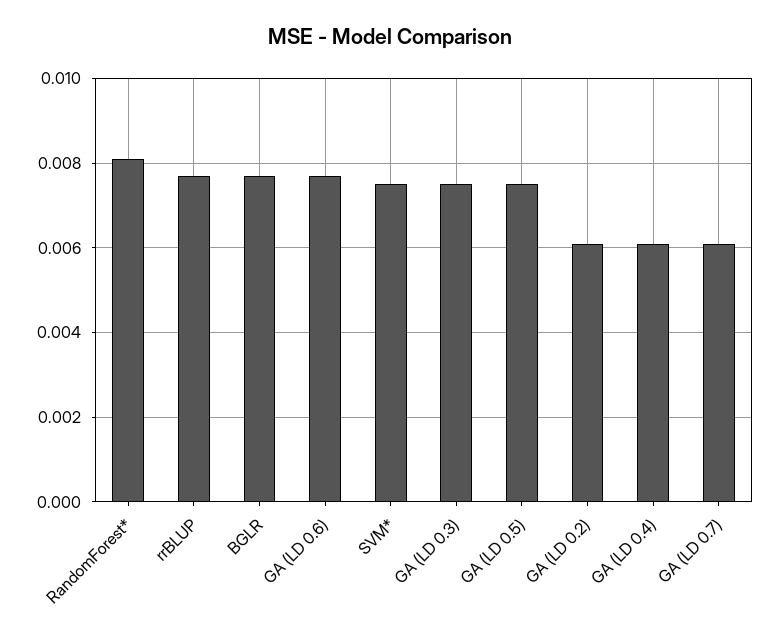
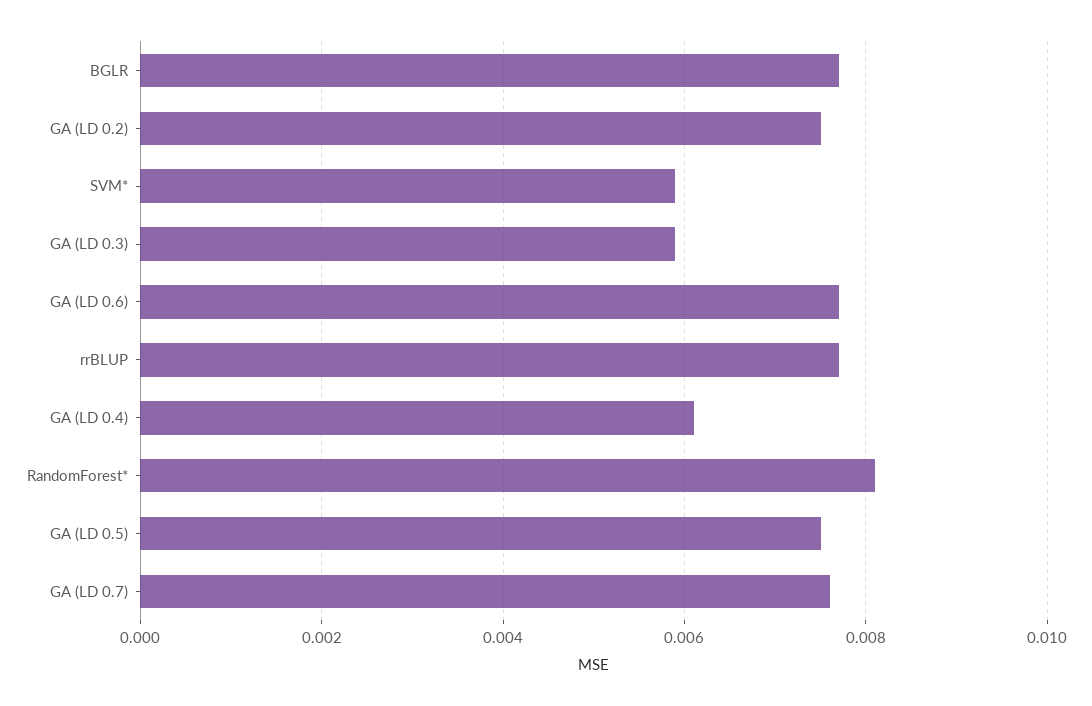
  {
    "RandomForest*": 0.008,
    "rrBLUP": 0.0075,
    "BGLR": 0.0075,
    "GA (LD 0.6)": 0.0075,
-   "SVM*": 0.0075,
+   "SVM*": 0.006,
-   "GA (LD 0.3)": 0.0075,
+   "GA (LD 0.3)": 0.006,
    "GA (LD 0.5)": 0.0075,
-   "GA (LD 0.2)": 0.006,
+   "GA (LD 0.2)": 0.0075,
    "GA (LD 0.4)": 0.006,
-   "GA (LD 0.7)": 0.006
+   "GA (LD 0.7)": 0.0075
  }

